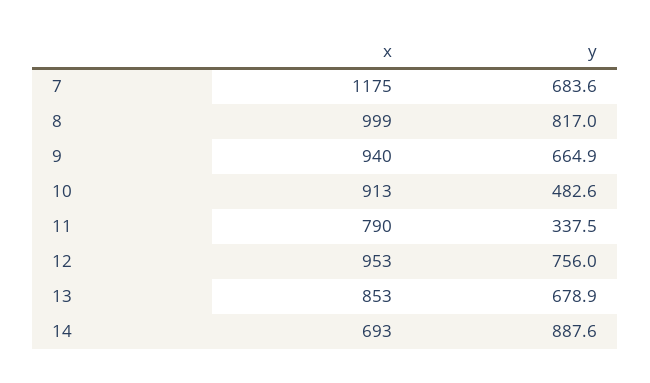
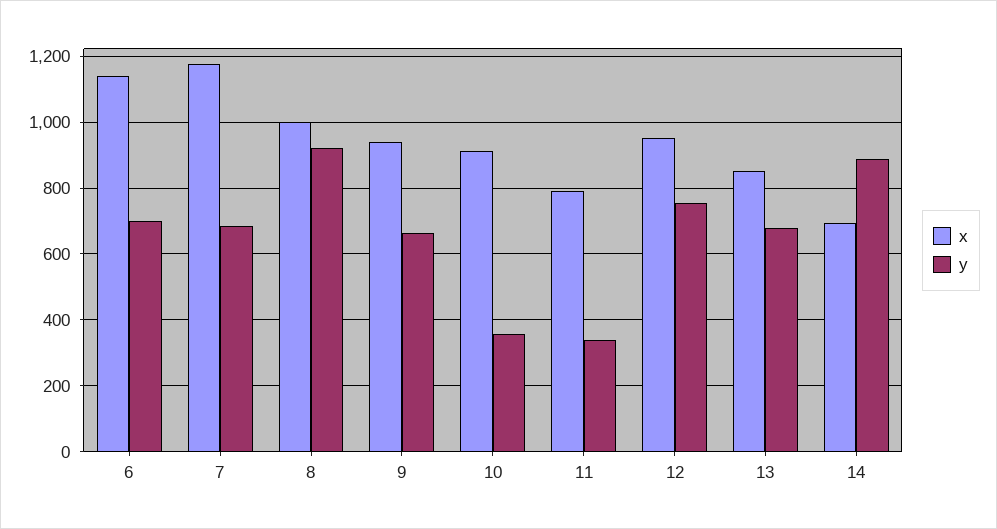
  {
    "x": {
      "7": 1175,
      "8": 999,
      "9": 940,
      "10": 913,
      "11": 790,
      "12": 953,
      "13": 853,
-     "14": 693
+     "14": 693,
+     "6": 1140
    },
    "y": {
      "7": 683.6,
-     "8": 817,
+     "8": 920,
      "9": 664.9,
-     "10": 482.6,
+     "10": 360,
      "11": 337.5,
      "12": 756,
      "13": 678.9,
-     "14": 887.6
+     "14": 887.6,
+     "6": 700
    }
  }

